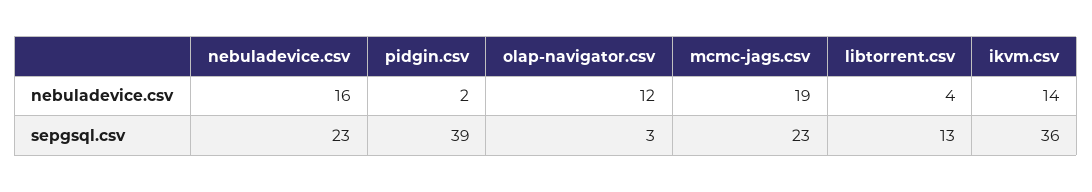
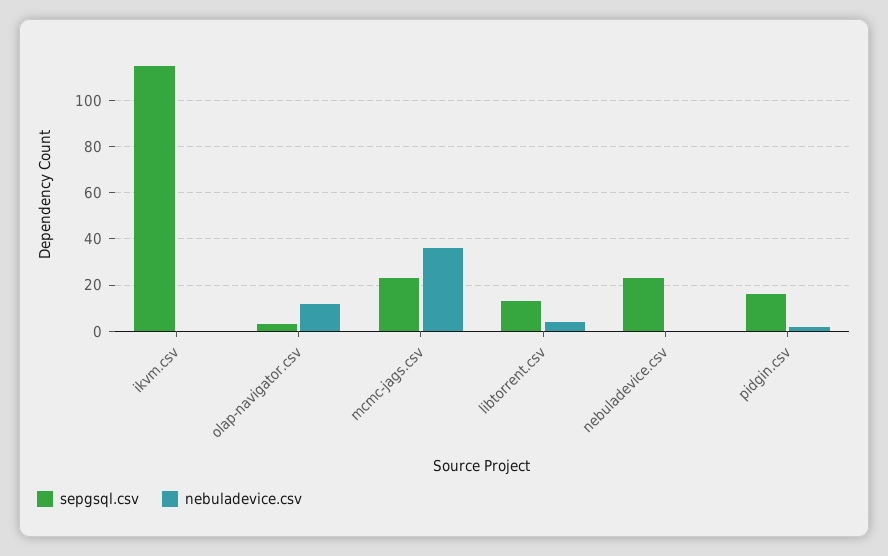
  {
    "nebuladevice.csv": {
-     "nebuladevice.csv": 16,
+     "nebuladevice.csv": 0,
      "pidgin.csv": 2,
      "olap-navigator.csv": 12,
-     "mcmc-jags.csv": 19,
+     "mcmc-jags.csv": 35,
      "libtorrent.csv": 4,
-     "ikvm.csv": 14
+     "ikvm.csv": 0
    },
    "sepgsql.csv": {
      "nebuladevice.csv": 23,
-     "pidgin.csv": 39,
+     "pidgin.csv": 15,
      "olap-navigator.csv": 3,
      "mcmc-jags.csv": 23,
      "libtorrent.csv": 13,
-     "ikvm.csv": 36
+     "ikvm.csv": 115
    }
  }

